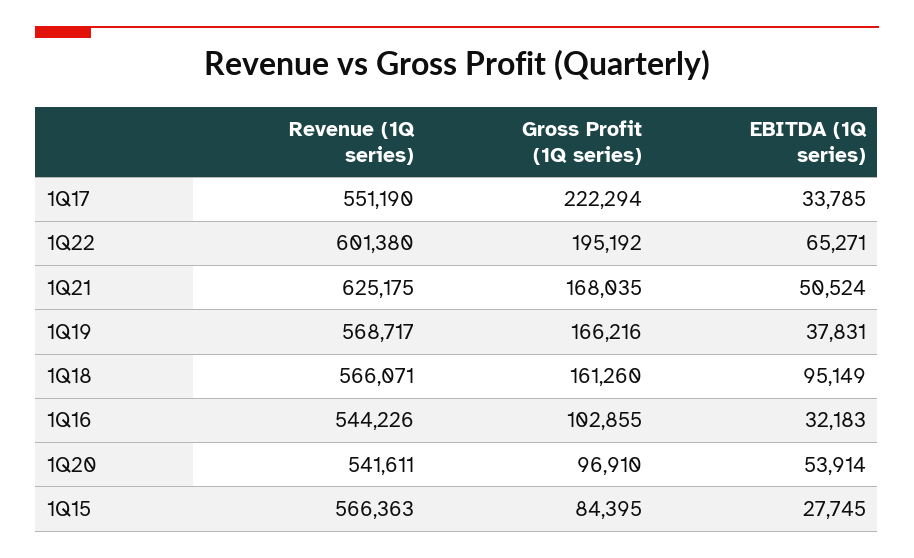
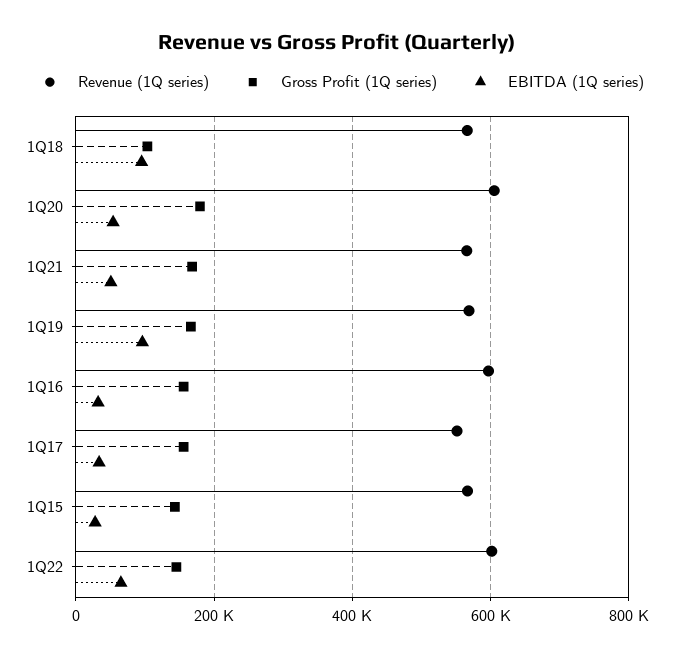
  {
    "Revenue (1Q series)": {
      "1Q17": 551190,
      "1Q22": 601380,
-     "1Q21": 625175,
+     "1Q21": 560000,
      "1Q19": 568717,
      "1Q18": 566071,
-     "1Q16": 544226,
+     "1Q16": 600000,
-     "1Q20": 541611,
+     "1Q20": 600000,
      "1Q15": 566363
    },
    "Gross Profit (1Q series)": {
-     "1Q17": 222294,
+     "1Q17": 160000,
-     "1Q22": 195192,
+     "1Q22": 140000,
      "1Q21": 168035,
      "1Q19": 166216,
-     "1Q18": 161260,
+     "1Q18": 100000,
-     "1Q16": 102855,
+     "1Q16": 160000,
-     "1Q20": 96910,
+     "1Q20": 180000,
-     "1Q15": 84395
+     "1Q15": 140000
    },
    "EBITDA (1Q series)": {
      "1Q17": 33785,
      "1Q22": 65271,
      "1Q21": 50524,
-     "1Q19": 37831,
+     "1Q19": 100000,
      "1Q18": 95149,
      "1Q16": 32183,
      "1Q20": 53914,
      "1Q15": 27745
    }
  }

